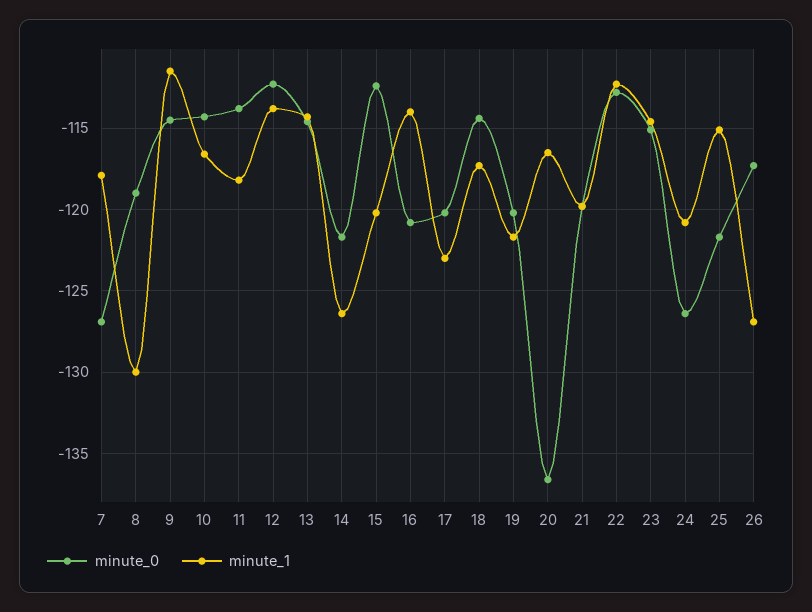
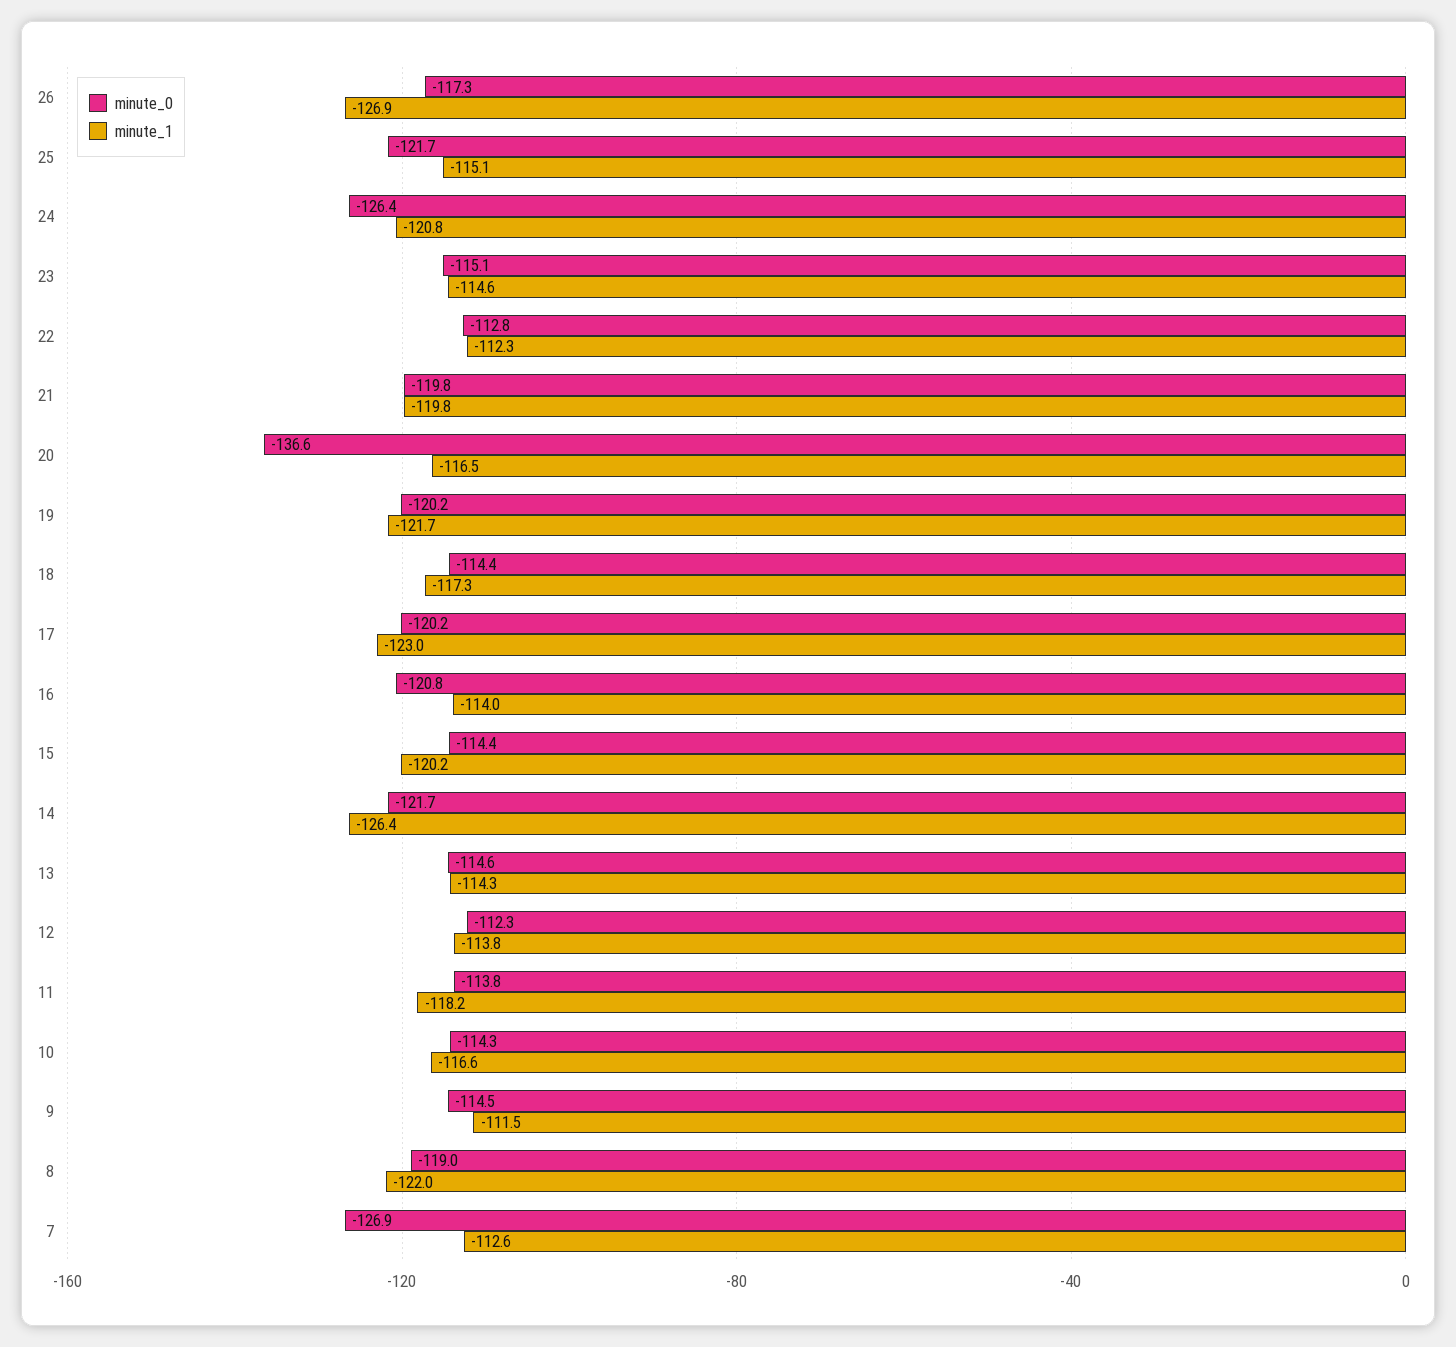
  {
    "minute_0": {
      "7": -126.9,
      "8": -119,
      "9": -114.5,
      "10": -114.3,
      "11": -113.8,
      "12": -112.3,
      "13": -114.6,
      "14": -121.7,
-     "15": -112.5,
+     "15": -114.4,
      "16": -120.8,
      "17": -120.2,
      "18": -114.4,
      "19": -120.2,
      "20": -136.6,
      "21": -119.8,
      "22": -112.8,
      "23": -115.1,
      "24": -126.4,
      "25": -121.7,
      "26": -117.3
    },
    "minute_1": {
-     "7": -118,
+     "7": -112.6,
-     "8": -130,
+     "8": -122,
      "9": -111.5,
      "10": -116.6,
      "11": -118.2,
      "12": -113.8,
      "13": -114.3,
      "14": -126.4,
      "15": -120.2,
      "16": -114,
      "17": -123,
      "18": -117.3,
      "19": -121.7,
      "20": -116.5,
      "21": -119.8,
      "22": -112.3,
      "23": -114.6,
      "24": -120.8,
      "25": -115.1,
      "26": -126.9
    }
  }

